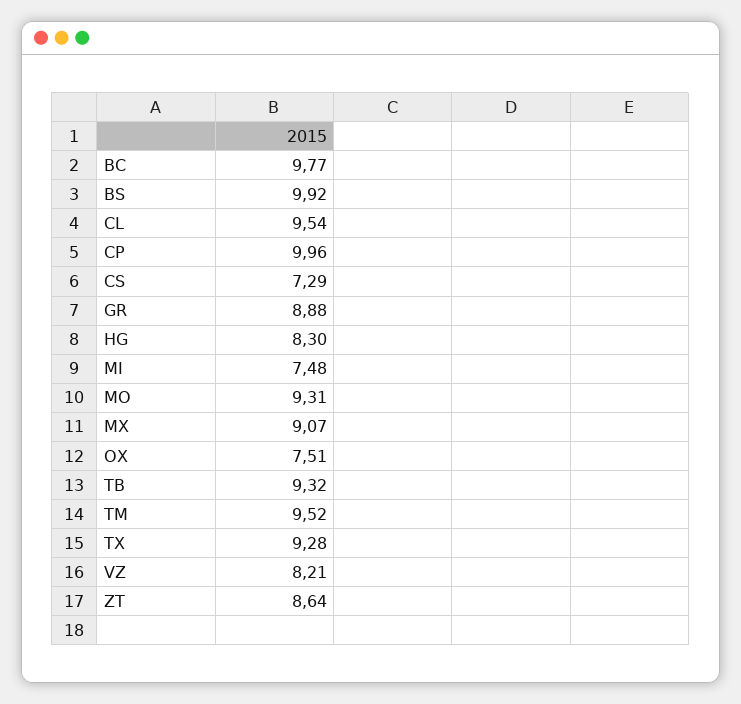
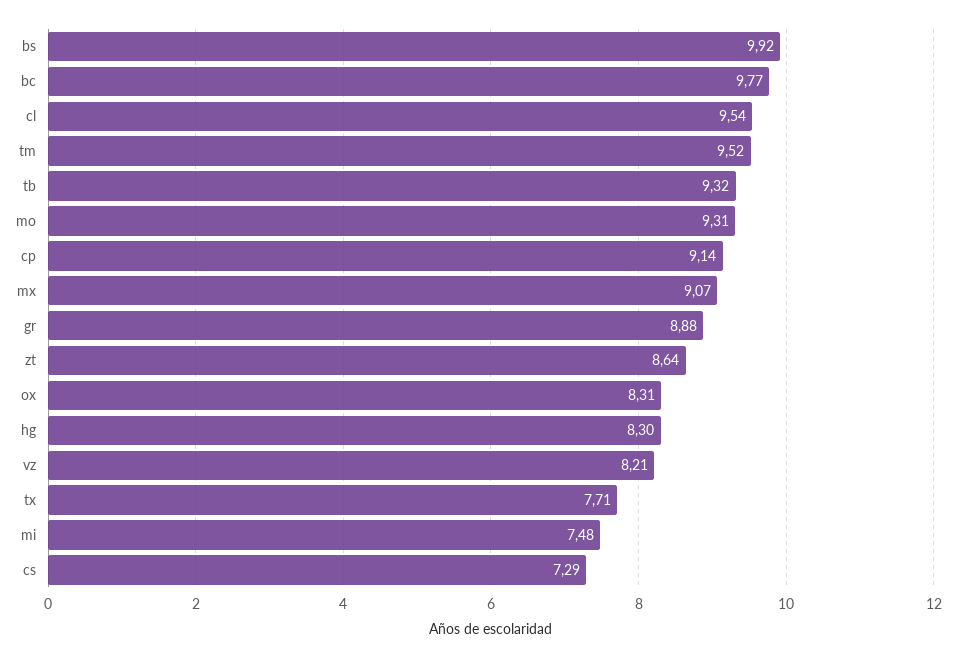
  {
    "BC": 9.77,
    "BS": 9.92,
    "CL": 9.54,
-   "CP": 9.96,
+   "CP": 9.14,
    "CS": 7.29,
    "GR": 8.88,
    "HG": 8.3,
    "MI": 7.48,
    "MO": 9.31,
    "MX": 9.07,
-   "OX": 7.51,
+   "OX": 8.31,
    "TB": 9.32,
    "TM": 9.52,
-   "TX": 9.28,
+   "TX": 7.71,
    "VZ": 8.21,
    "ZT": 8.64
  }

